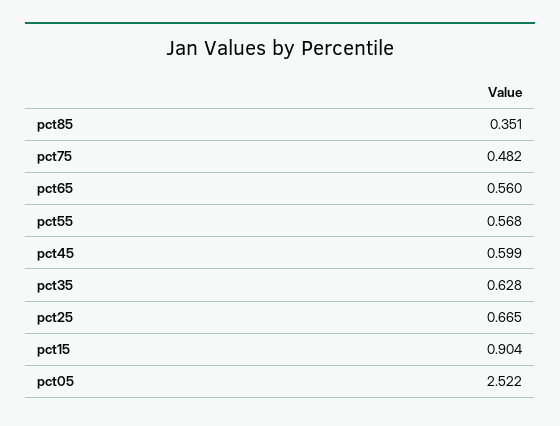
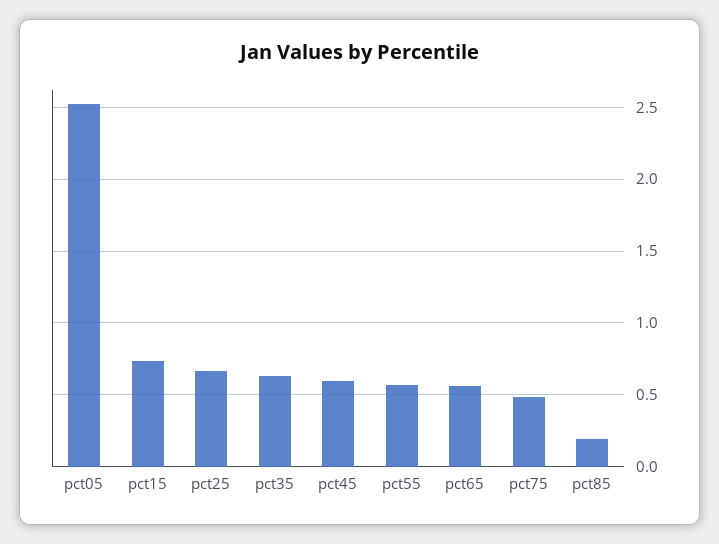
  {
-   "pct85": 0.351,
+   "pct85": 0.2,
    "pct75": 0.482,
    "pct65": 0.56,
    "pct55": 0.568,
    "pct45": 0.599,
    "pct35": 0.628,
    "pct25": 0.665,
-   "pct15": 0.904,
+   "pct15": 0.75,
    "pct05": 2.522
  }

